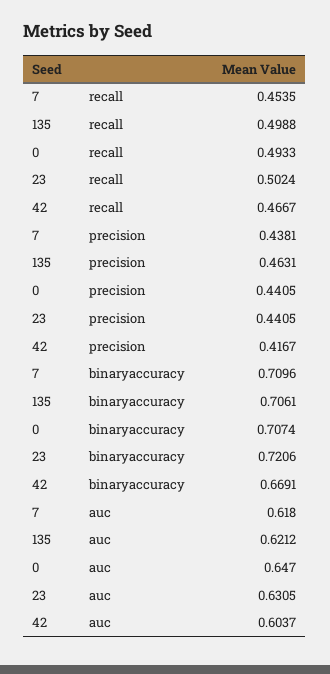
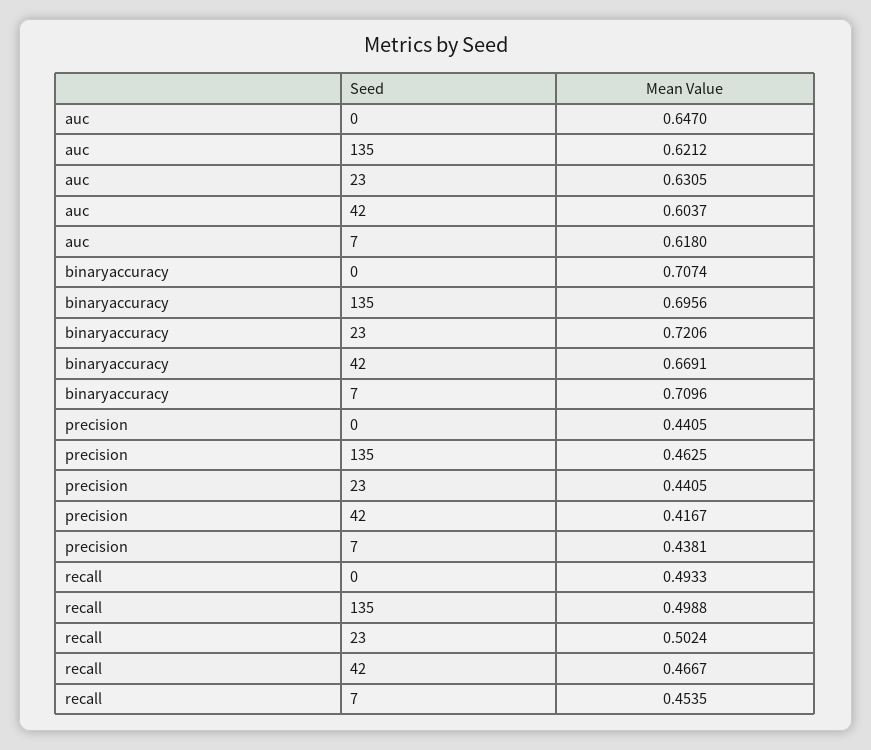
  {
    "7": {
      "recall": 0.4535,
      "precision": 0.4381,
      "binaryaccuracy": 0.7096,
      "auc": 0.618
    },
    "135": {
      "recall": 0.4988,
-     "precision": 0.4631,
+     "precision": 0.4625,
-     "binaryaccuracy": 0.7061,
+     "binaryaccuracy": 0.6956,
      "auc": 0.6212
    },
    "0": {
      "recall": 0.4933,
      "precision": 0.4405,
      "binaryaccuracy": 0.7074,
      "auc": 0.647
    },
    "23": {
      "recall": 0.5024,
      "precision": 0.4405,
      "binaryaccuracy": 0.7206,
      "auc": 0.6305
    },
    "42": {
      "recall": 0.4667,
      "precision": 0.4167,
      "binaryaccuracy": 0.6691,
      "auc": 0.6037
    }
  }

